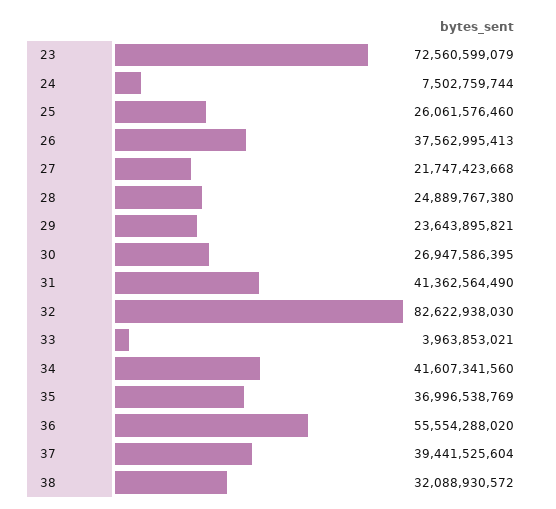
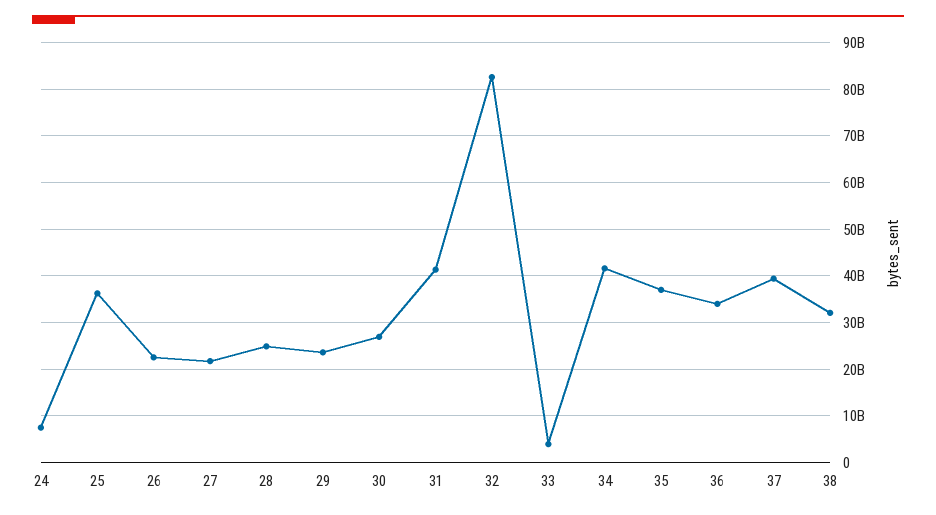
  {
-   "23": 72560599079,
    "24": 7502759744,
-   "25": 26061576460,
+   "25": 36000000000,
-   "26": 37562995413,
+   "26": 22000000000,
    "27": 21747423668,
    "28": 24889767380,
    "29": 23643895821,
    "30": 26947586395,
    "31": 41362564490,
    "32": 82622938030,
    "33": 3963853021,
    "34": 41607341560,
    "35": 36996538769,
-   "36": 55554288020,
+   "36": 34000000000,
    "37": 39441525604,
    "38": 32088930572
  }

